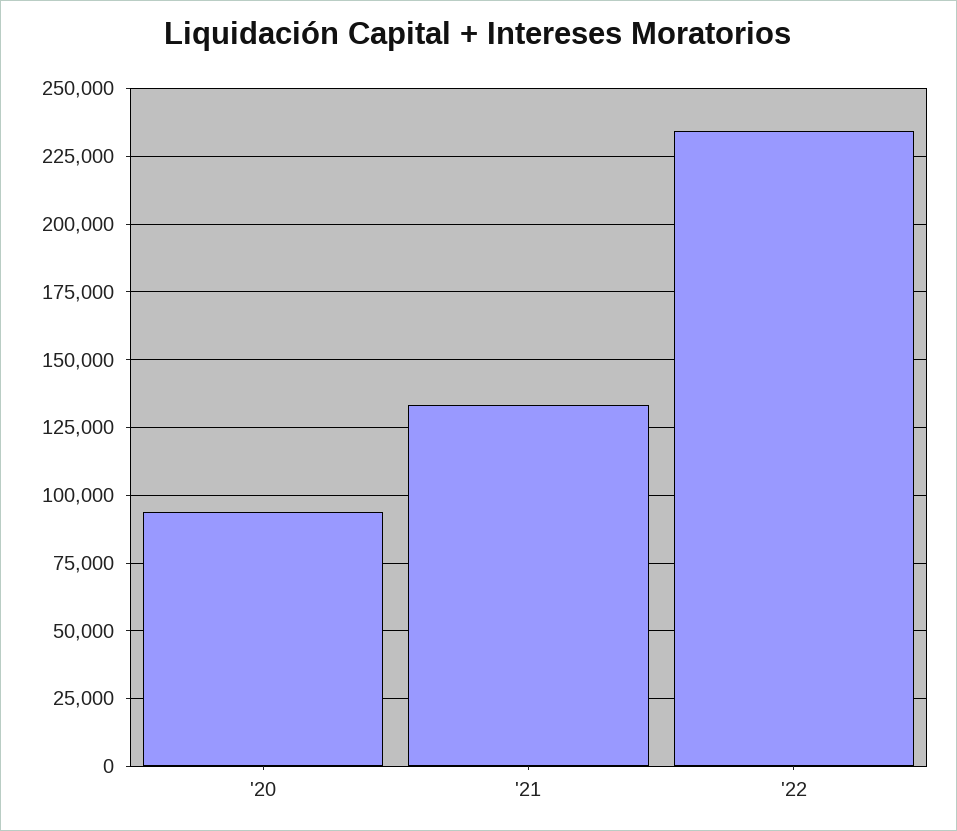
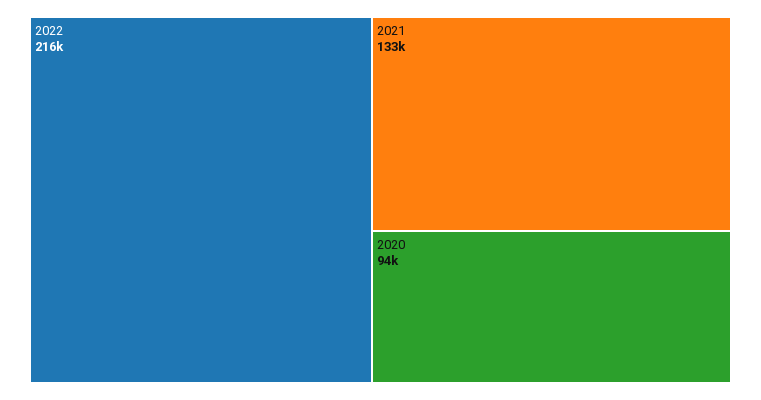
  {
    "'20": 94000,
    "'21": 133000,
-   "'22": 235000
+   "'22": 216000
  }

